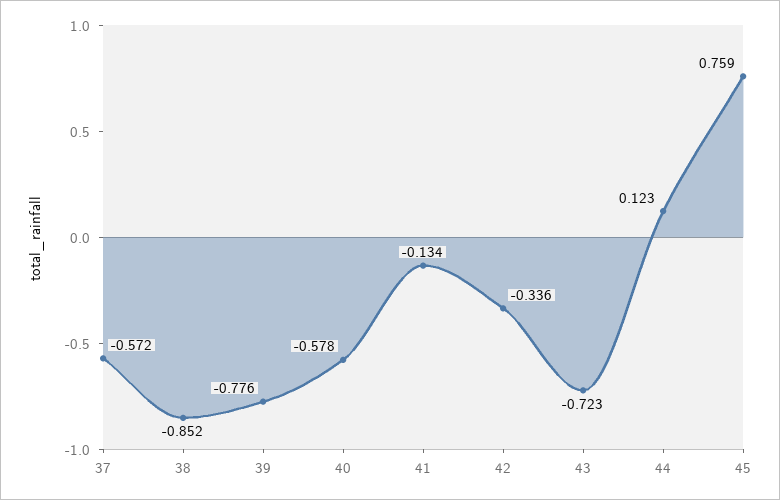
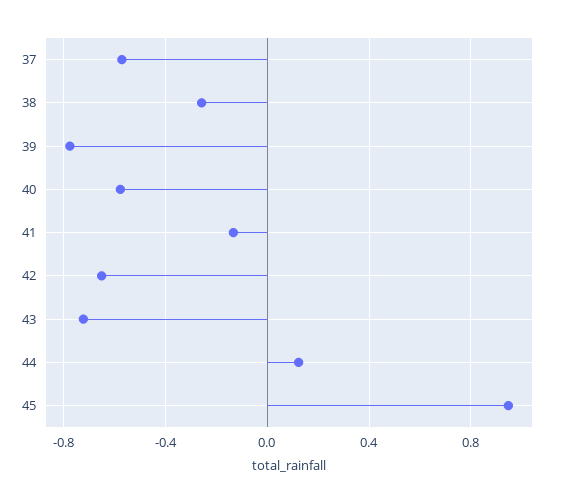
  {
    "37": -0.572,
-   "38": -0.852,
+   "38": -0.25,
    "39": -0.776,
    "40": -0.578,
    "41": -0.134,
-   "42": -0.336,
+   "42": -0.65,
    "43": -0.723,
    "44": 0.123,
-   "45": 0.759
+   "45": 0.95
  }

